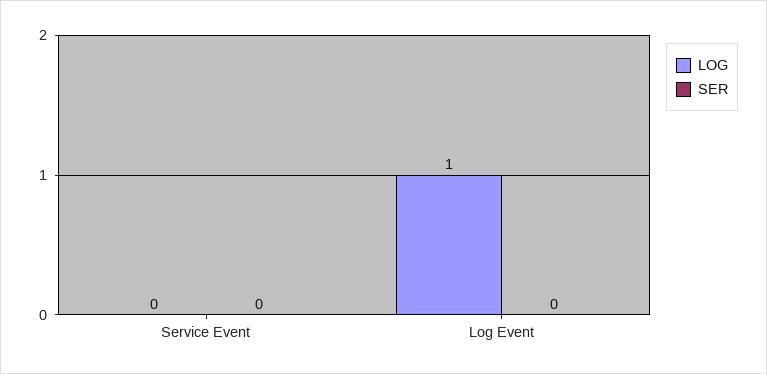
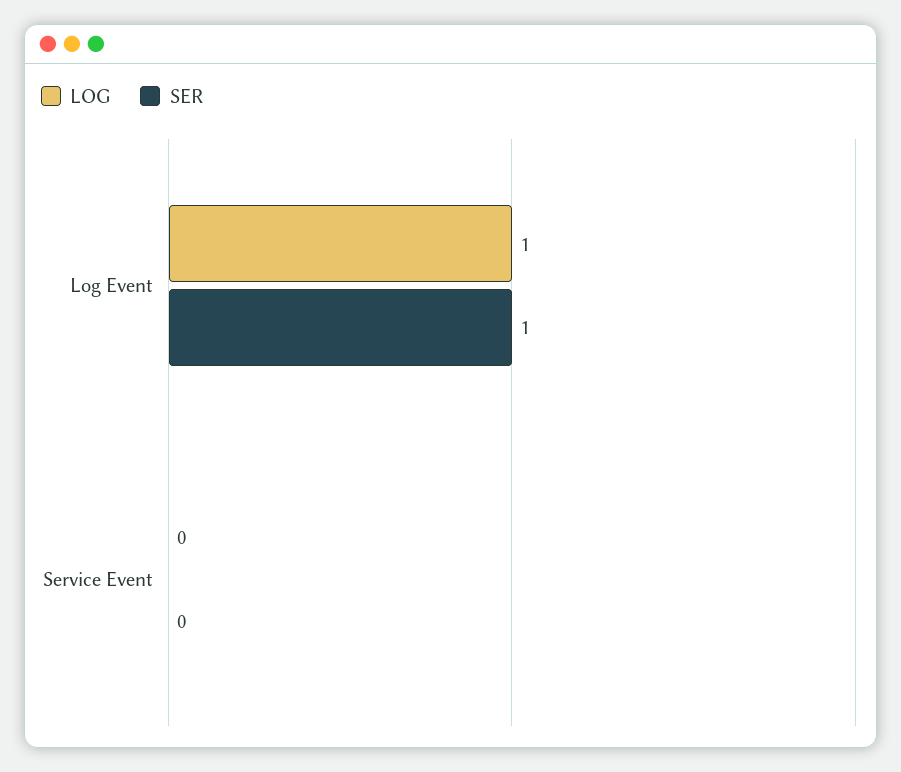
  {
    "LOG": {
      "Service Event": 0,
      "Log Event": 1
    },
    "SER": {
      "Service Event": 0,
-     "Log Event": 0
+     "Log Event": 1
    }
  }

